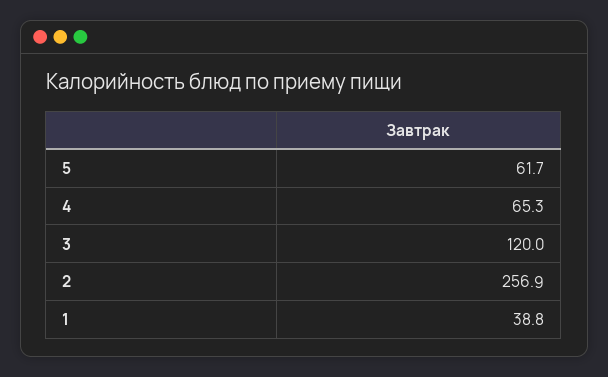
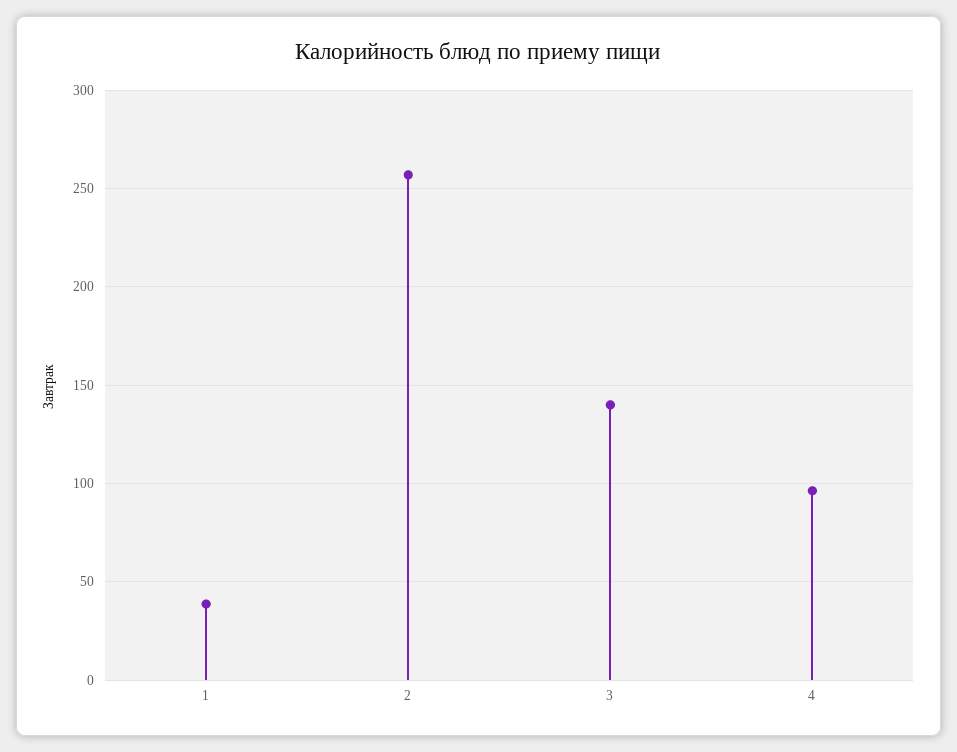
  {
-   "5": 61.7,
-   "4": 65.3,
+   "4": 95,
-   "3": 120,
+   "3": 140,
    "2": 256.9,
    "1": 38.8
  }

